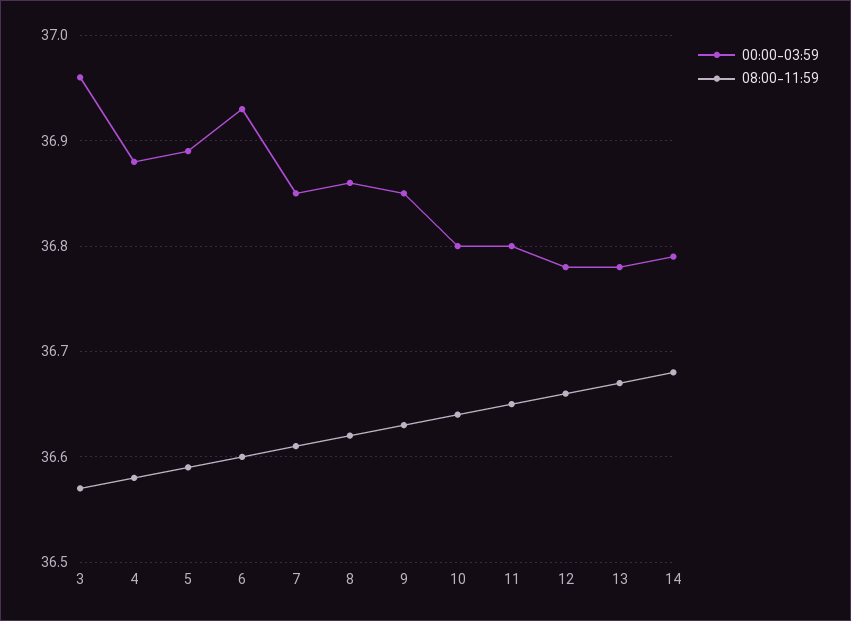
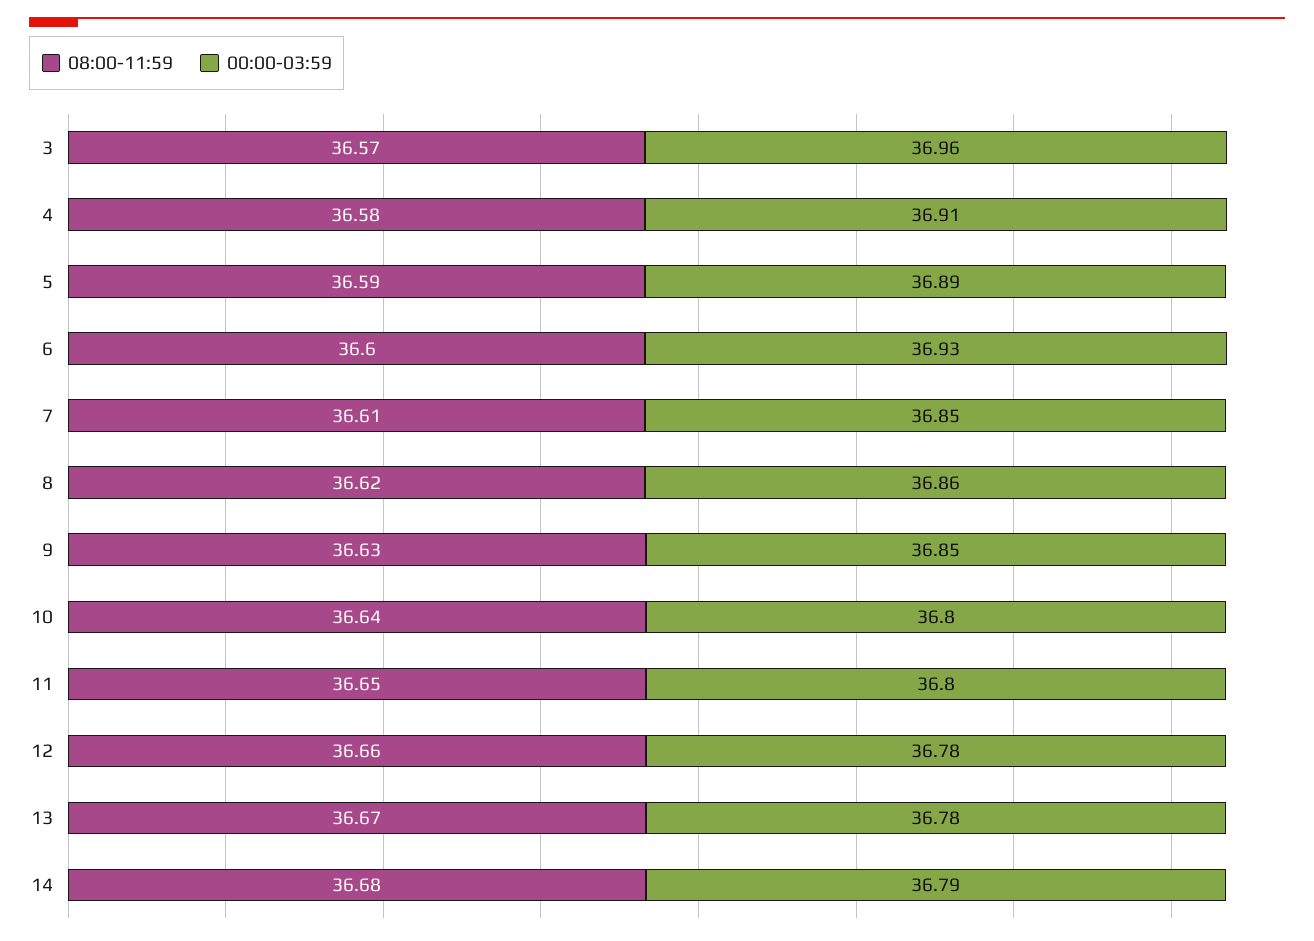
  {
    "00:00-03:59": {
      "3": 36.96,
-     "4": 36.88,
+     "4": 36.91,
      "5": 36.89,
      "6": 36.93,
      "7": 36.85,
      "8": 36.86,
      "9": 36.85,
      "10": 36.8,
      "11": 36.8,
      "12": 36.78,
      "13": 36.78,
      "14": 36.79
    },
    "08:00-11:59": {
      "3": 36.57,
      "4": 36.58,
      "5": 36.59,
      "6": 36.6,
      "7": 36.61,
      "8": 36.62,
      "9": 36.63,
      "10": 36.64,
      "11": 36.65,
      "12": 36.66,
      "13": 36.67,
      "14": 36.68
    }
  }

